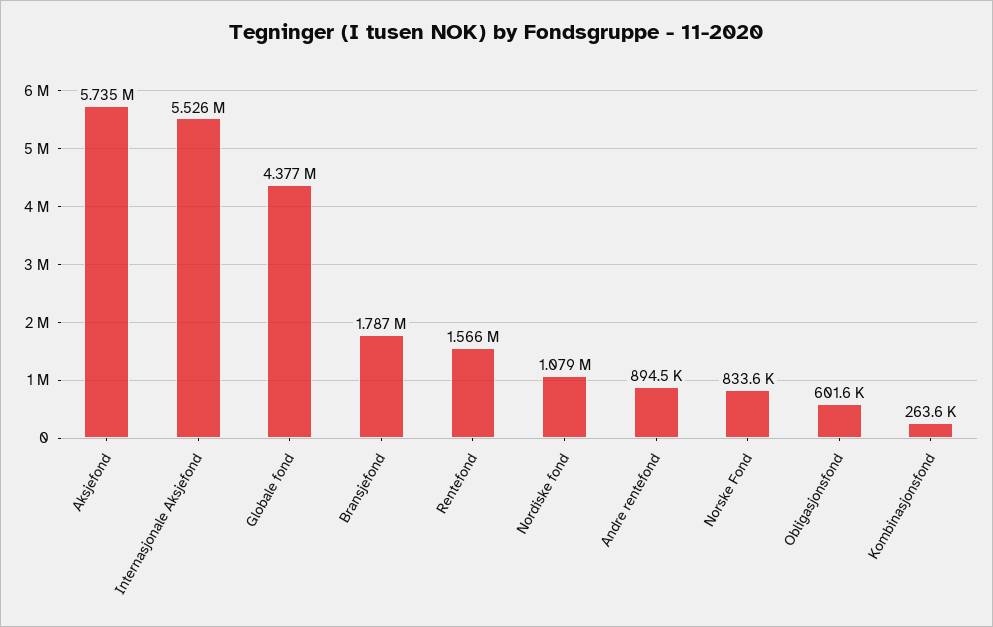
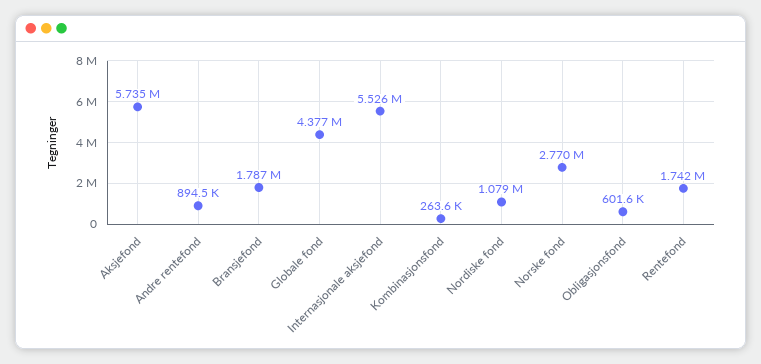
  {
    "Aksjefond": 5735000,
    "Internasjonale Aksjefond": 5526000,
    "Globale fond": 4377000,
    "Bransjefond": 1787000,
-   "Rentefond": 1566000,
+   "Rentefond": 1742000,
    "Nordiske fond": 1079000,
    "Andre rentefond": 894500,
-   "Norske Fond": 833600,
+   "Norske Fond": 2770000,
    "Obligasjonsfond": 601600,
    "Kombinasjonsfond": 263600
  }

